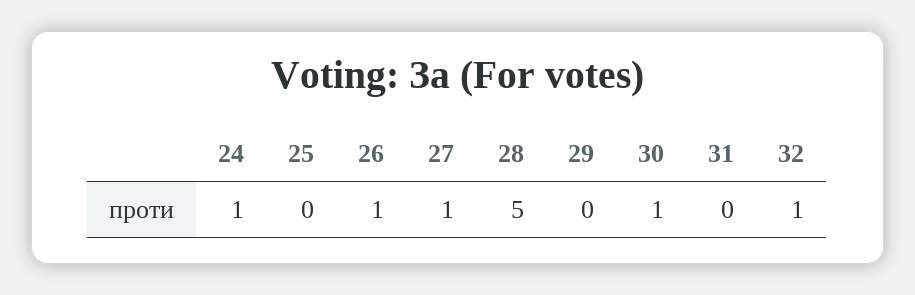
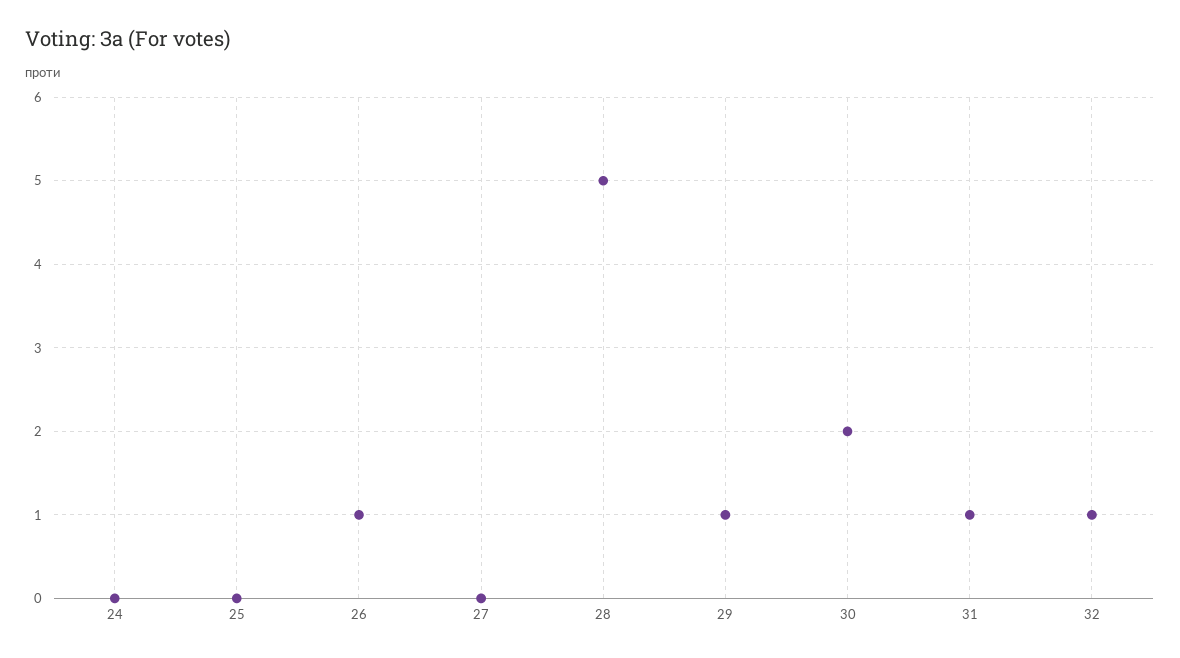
  {
-   "24": 1,
+   "24": 0,
    "25": 0,
    "26": 1,
-   "27": 1,
+   "27": 0,
    "28": 5,
-   "29": 0,
+   "29": 1,
-   "30": 1,
+   "30": 2,
-   "31": 0,
+   "31": 1,
    "32": 1
  }

